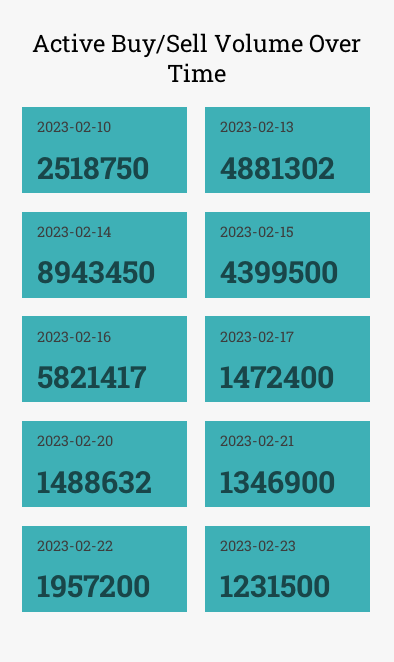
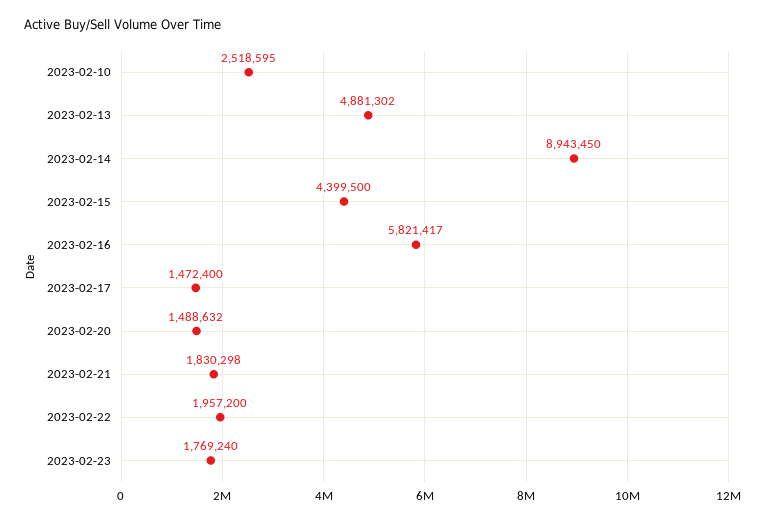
  {
-   "2023-02-10": 2518750,
+   "2023-02-10": 2518595,
    "2023-02-13": 4881302,
    "2023-02-14": 8943450,
    "2023-02-15": 4399500,
    "2023-02-16": 5821417,
    "2023-02-17": 1472400,
    "2023-02-20": 1488632,
-   "2023-02-21": 1346900,
+   "2023-02-21": 1830298,
    "2023-02-22": 1957200,
-   "2023-02-23": 1231500
+   "2023-02-23": 1769240
  }

